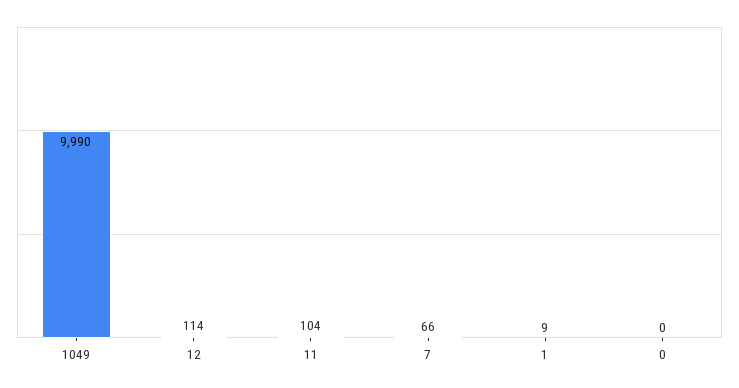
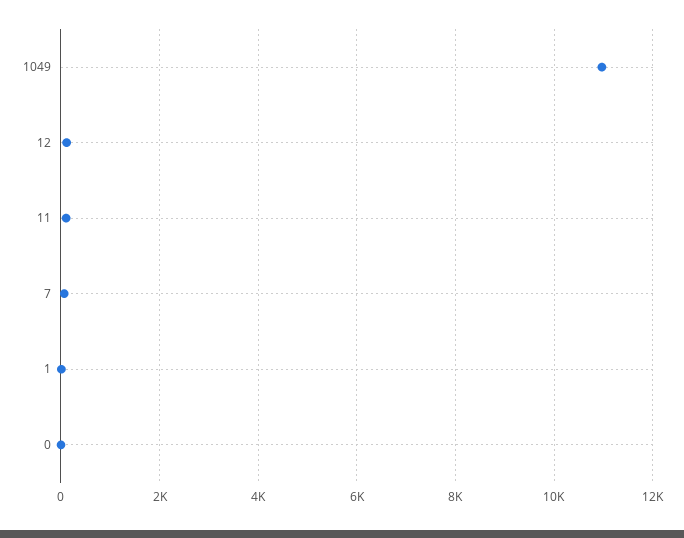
  {
-   "1049": 9990,
+   "1049": 11000,
    "12": 114,
    "11": 104,
    "7": 66,
    "1": 9,
    "0": 0
  }

